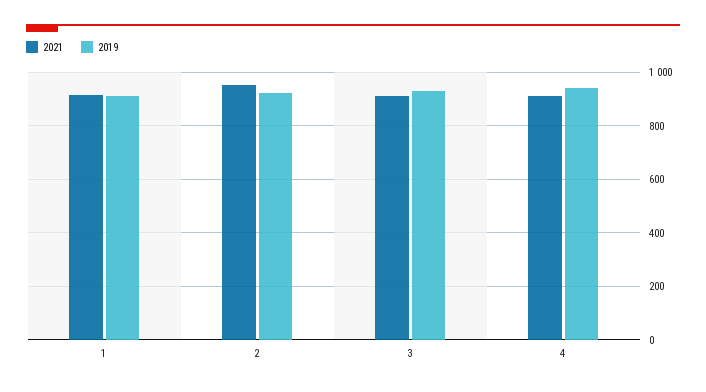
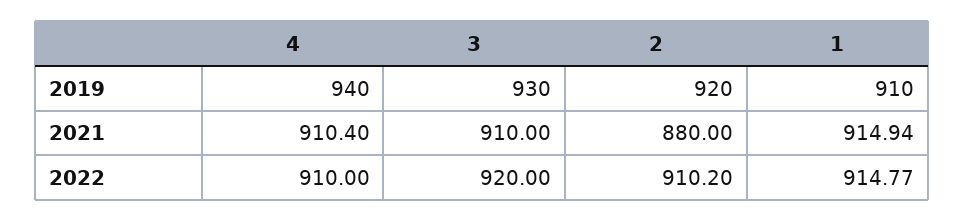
  {
    "2021": {
      "1": 914.94,
-     "2": 950,
+     "2": 880,
      "3": 910,
      "4": 910.4
    },
    "2019": {
      "1": 910,
      "2": 920,
      "3": 930,
      "4": 940
-   }
+   },
+   "2022": {
+     "4": 910,
+     "3": 920,
+     "2": 910.2,
+     "1": 914.77
+   }
  }

